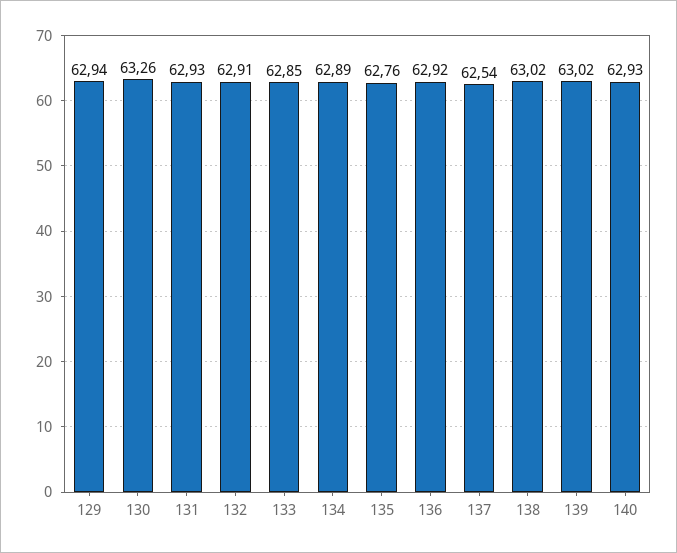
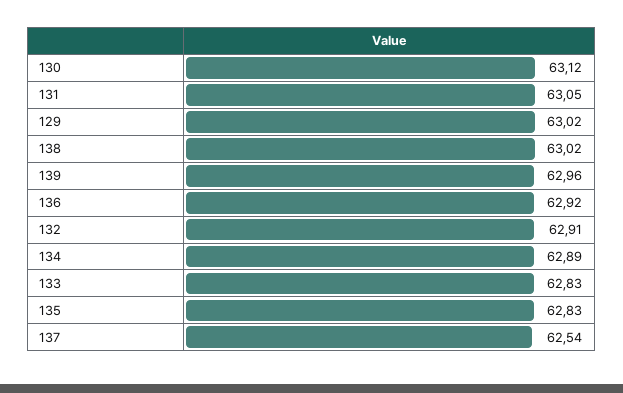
  {
-   "129": 62.94,
+   "129": 63.02,
-   "130": 63.26,
+   "130": 63.12,
-   "131": 62.93,
+   "131": 63.05,
    "132": 62.91,
-   "133": 62.85,
+   "133": 62.83,
    "134": 62.89,
-   "135": 62.76,
+   "135": 62.83,
    "136": 62.92,
    "137": 62.54,
    "138": 63.02,
-   "139": 63.02,
+   "139": 62.96
-   "140": 62.93
  }

